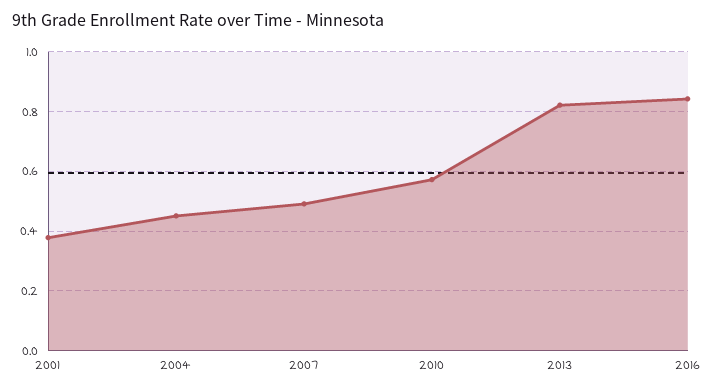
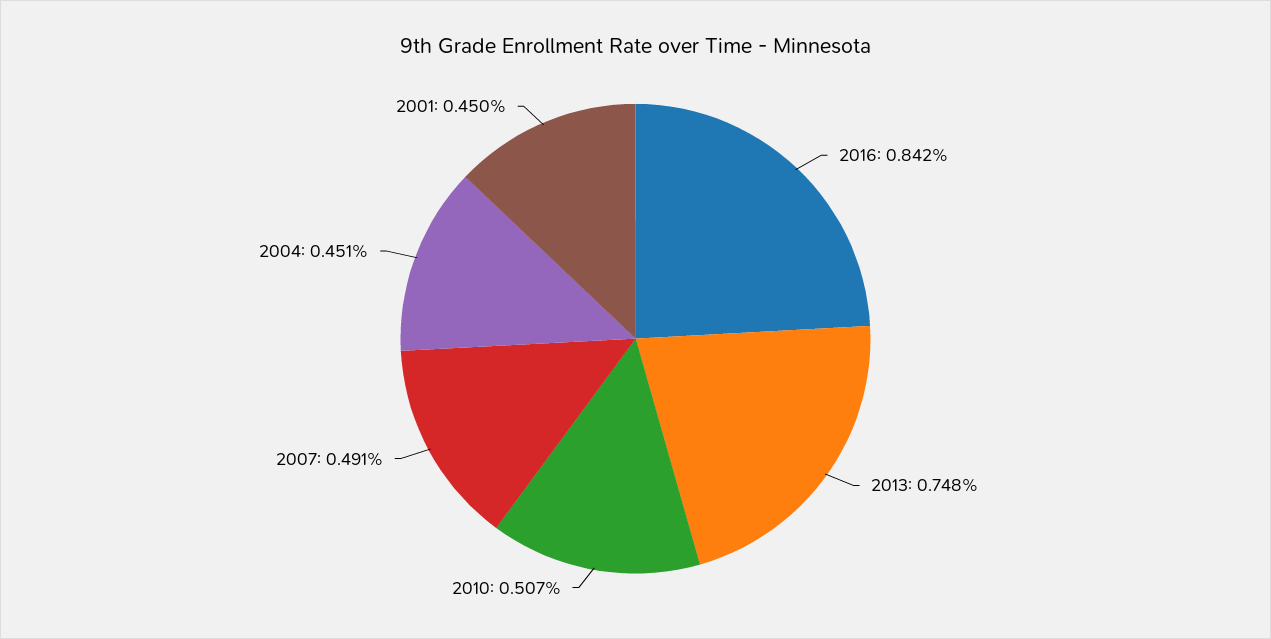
  {
-   "2001": 0.375,
+   "2001": 0.45,
    "2004": 0.451,
    "2007": 0.491,
-   "2010": 0.575,
+   "2010": 0.507,
-   "2013": 0.825,
+   "2013": 0.748,
    "2016": 0.842
  }

